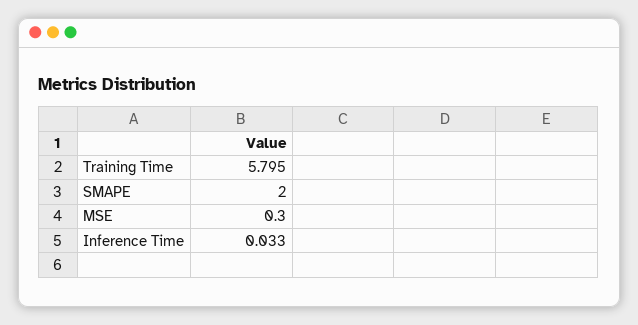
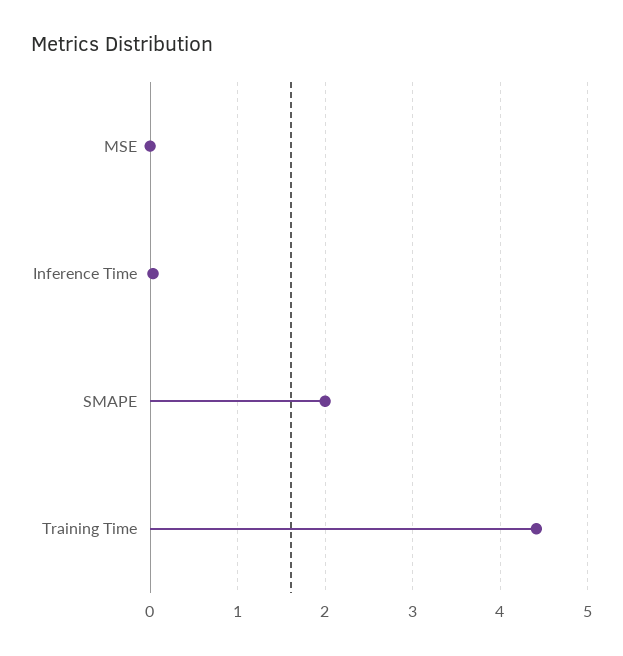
  {
-   "Training Time": 5.795,
+   "Training Time": 4.4,
    "SMAPE": 2,
-   "MSE": 0.3,
+   "MSE": 0,
    "Inference Time": 0.033
  }

